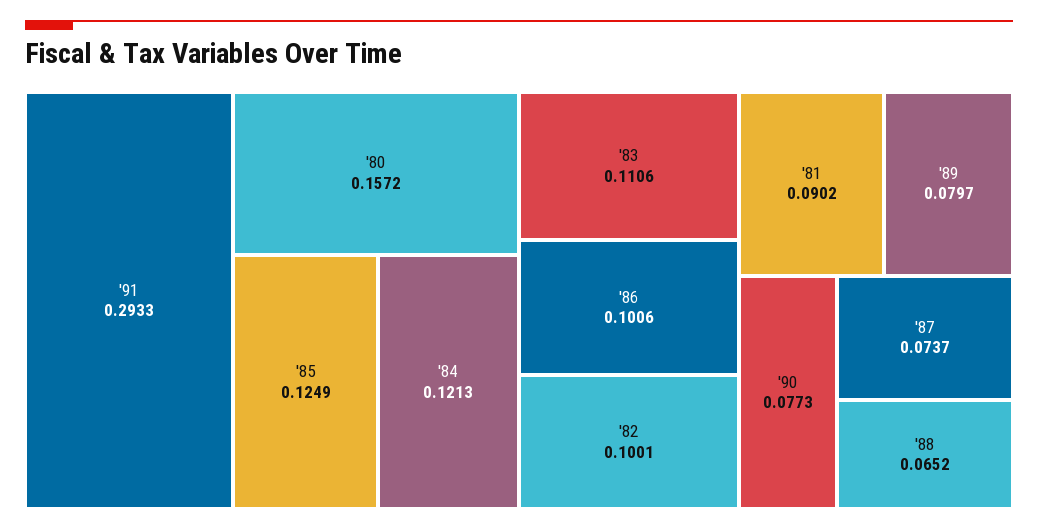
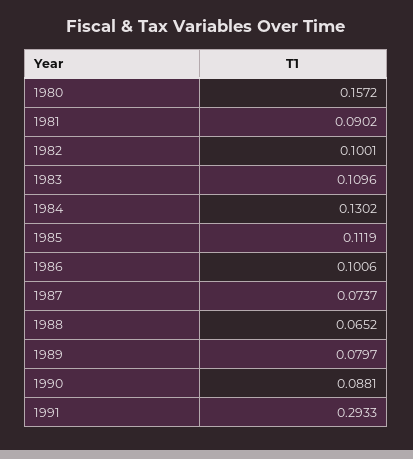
  {
    "'91": 0.2933,
    "'80": 0.1572,
-   "'85": 0.1249,
+   "'85": 0.1119,
-   "'84": 0.1213,
+   "'84": 0.1302,
-   "'83": 0.1106,
+   "'83": 0.1096,
    "'86": 0.1006,
    "'82": 0.1001,
    "'81": 0.0902,
    "'89": 0.0797,
-   "'90": 0.0773,
+   "'90": 0.0881,
    "'87": 0.0737,
    "'88": 0.0652
  }

